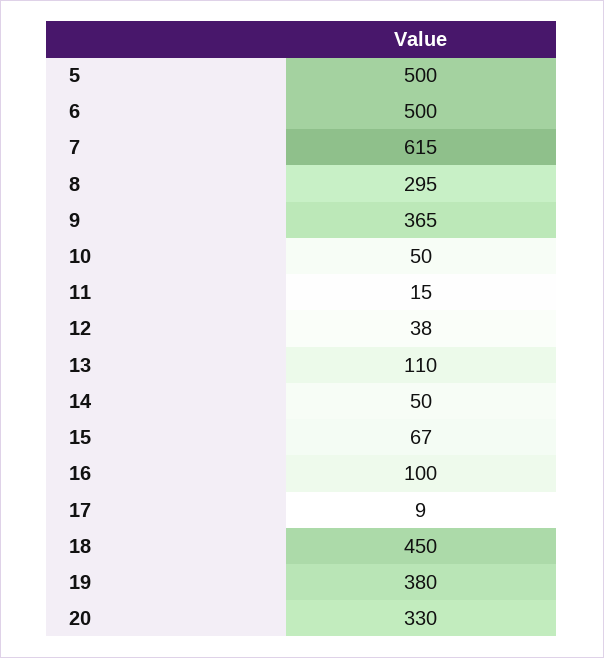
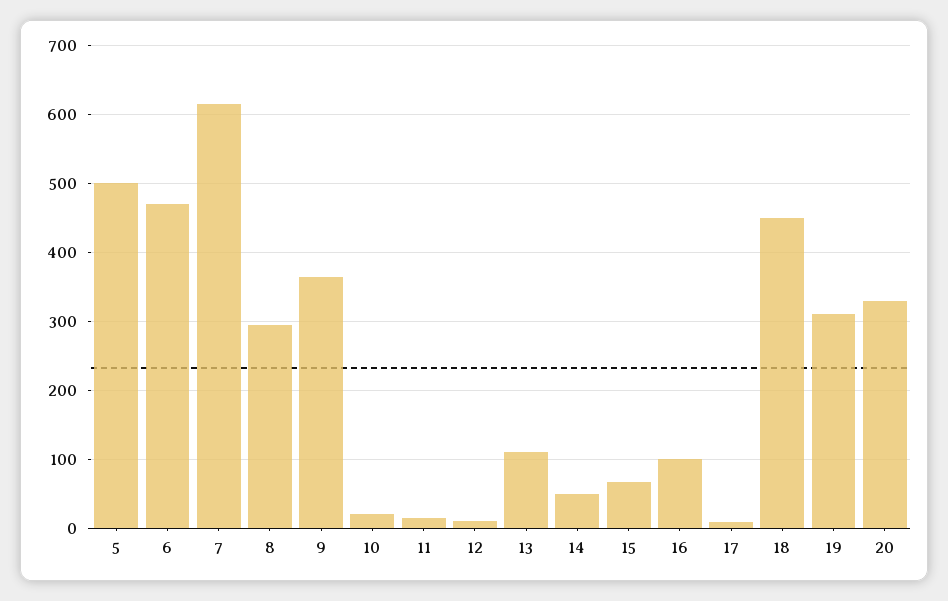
  {
    "5": 500,
-   "6": 500,
+   "6": 470,
    "7": 615,
    "8": 295,
    "9": 365,
-   "10": 50,
+   "10": 20,
    "11": 15,
-   "12": 38,
+   "12": 10,
    "13": 110,
    "14": 50,
    "15": 67,
    "16": 100,
    "17": 9,
    "18": 450,
-   "19": 380,
+   "19": 310,
    "20": 330
  }

